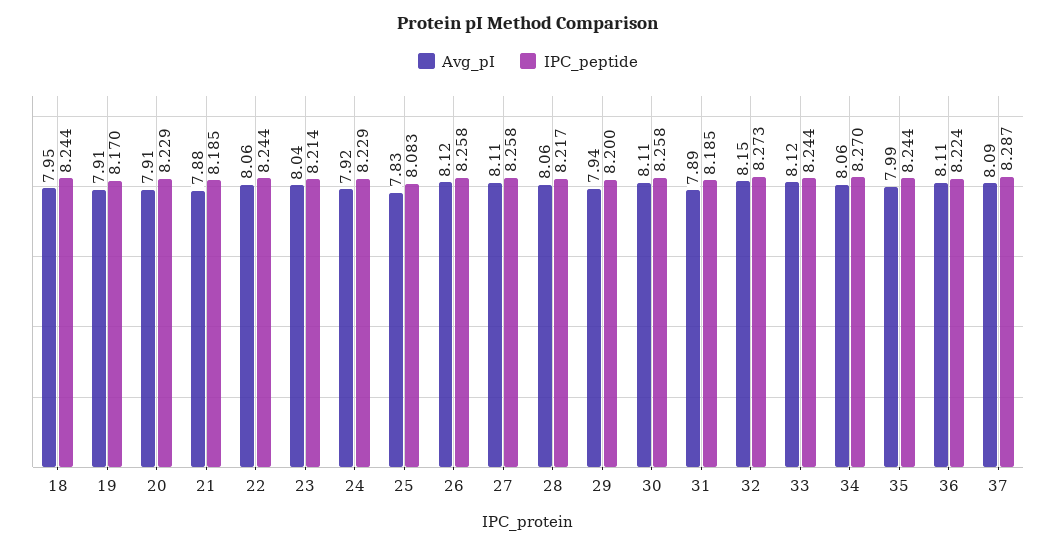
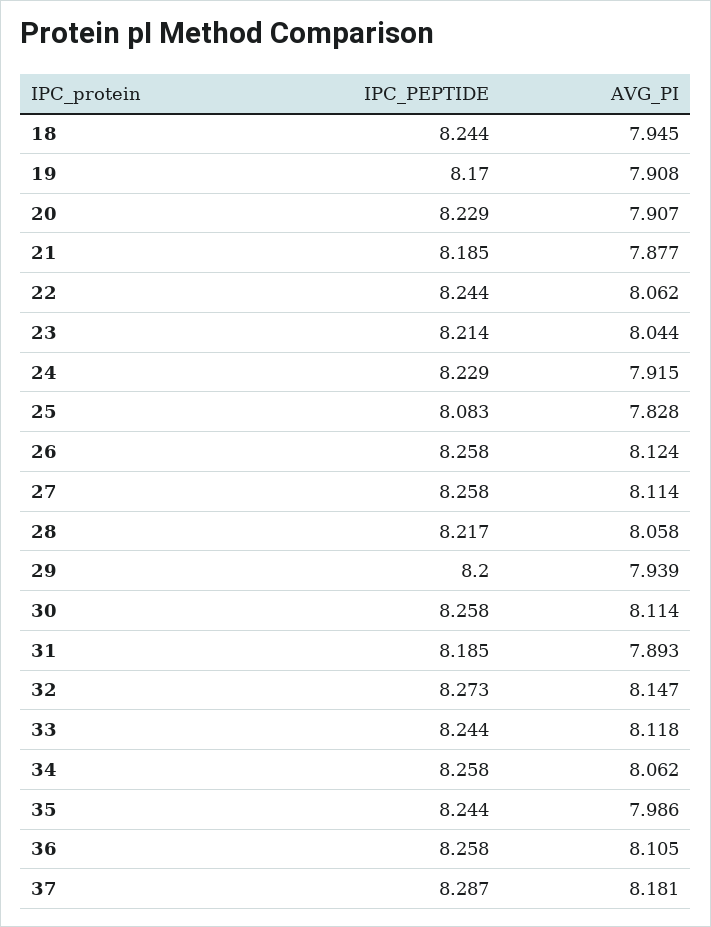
  {
    "Avg_pI": {
      "18": 7.945,
      "19": 7.908,
      "20": 7.907,
      "21": 7.877,
      "22": 8.062,
      "23": 8.044,
      "24": 7.915,
      "25": 7.828,
      "26": 8.124,
      "27": 8.114,
      "28": 8.058,
      "29": 7.939,
      "30": 8.114,
      "31": 7.893,
      "32": 8.147,
      "33": 8.118,
      "34": 8.062,
      "35": 7.986,
      "36": 8.105,
-     "37": 8.09
+     "37": 8.181
    },
    "IPC_peptide": {
      "18": 8.244,
      "19": 8.17,
      "20": 8.229,
      "21": 8.185,
      "22": 8.244,
      "23": 8.214,
      "24": 8.229,
      "25": 8.083,
      "26": 8.258,
      "27": 8.258,
      "28": 8.217,
      "29": 8.2,
      "30": 8.258,
      "31": 8.185,
      "32": 8.273,
      "33": 8.244,
-     "34": 8.27,
+     "34": 8.258,
      "35": 8.244,
-     "36": 8.224,
+     "36": 8.258,
      "37": 8.287
    }
  }

